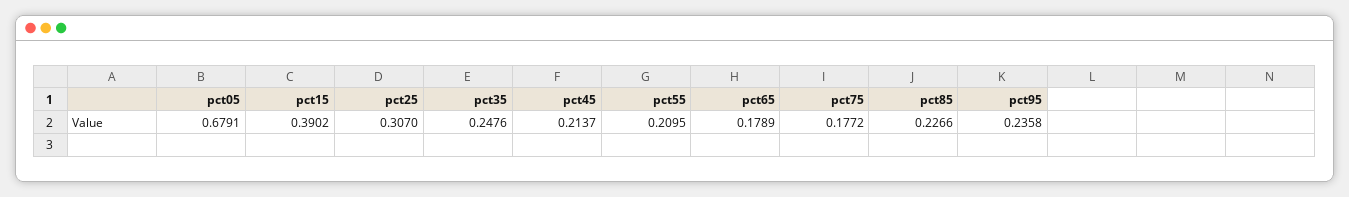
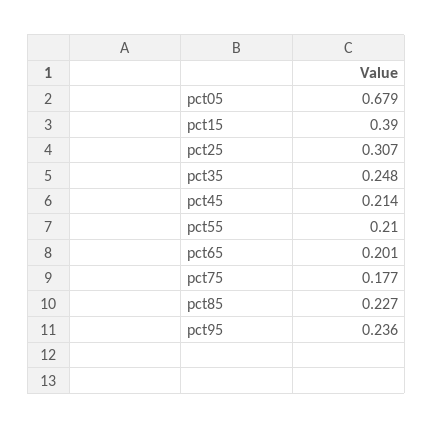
  {
    "pct05": 0.6791,
    "pct15": 0.3902,
    "pct25": 0.307,
    "pct35": 0.2476,
    "pct45": 0.2137,
    "pct55": 0.2095,
-   "pct65": 0.1789,
+   "pct65": 0.201,
    "pct75": 0.1772,
    "pct85": 0.2266,
    "pct95": 0.2358
  }

